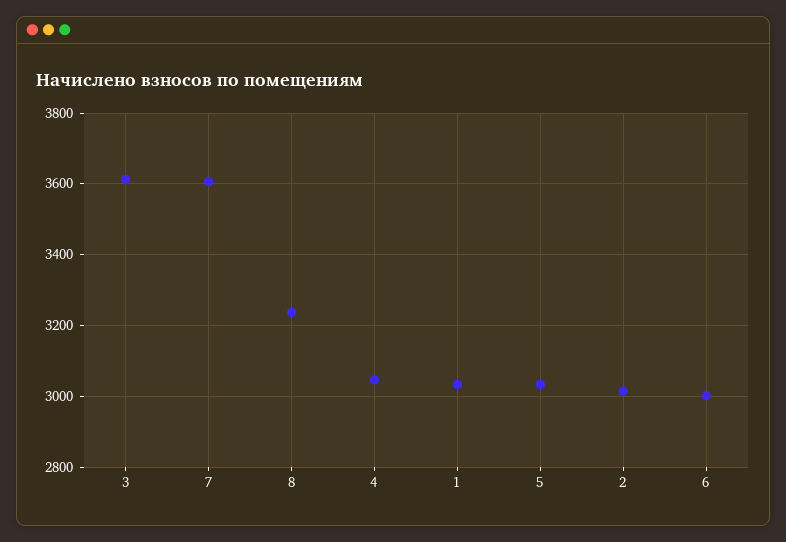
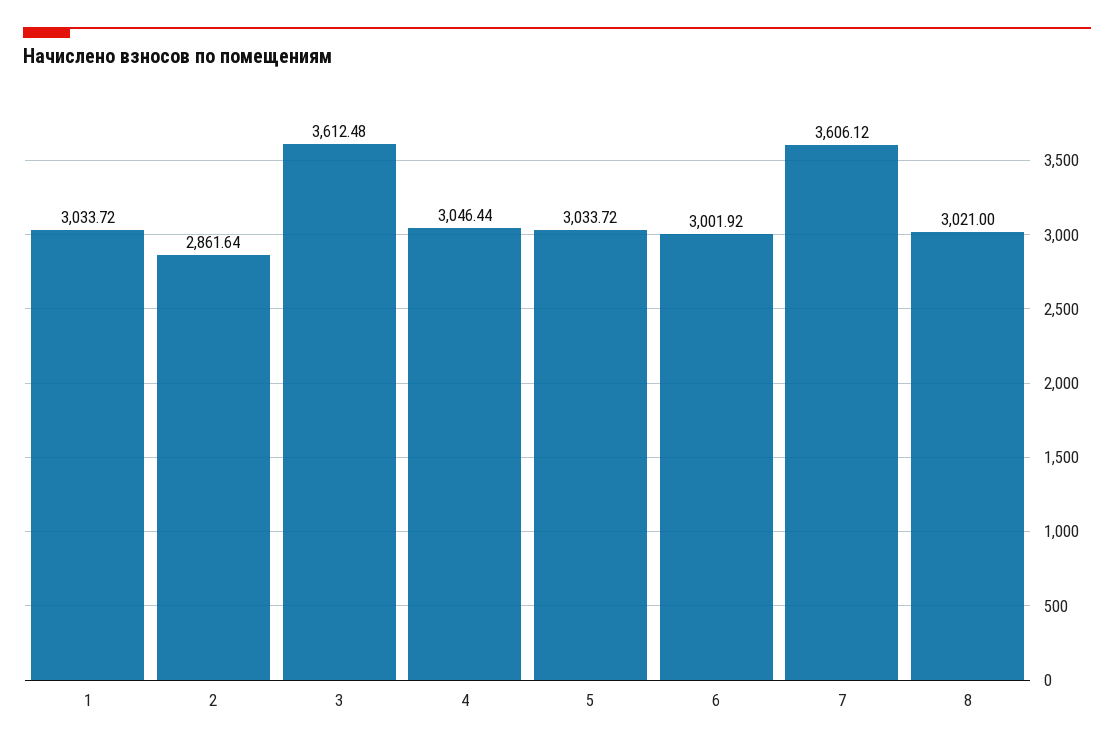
  {
    "3": 3612.48,
    "7": 3606.12,
-   "8": 3240,
+   "8": 3021,
    "4": 3046.44,
    "1": 3033.72,
    "5": 3033.72,
-   "2": 3020,
+   "2": 2861.64,
    "6": 3001.92
  }

